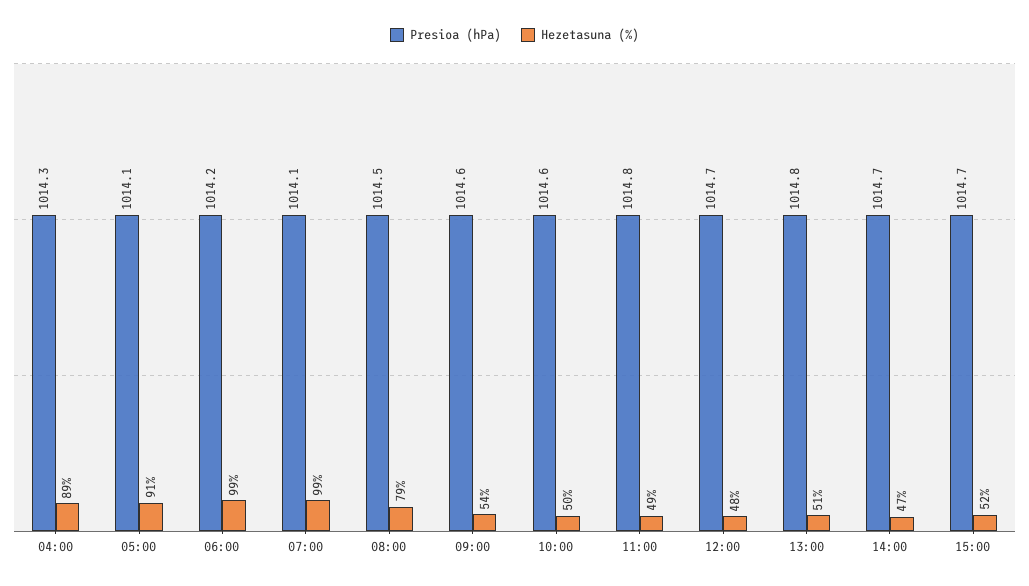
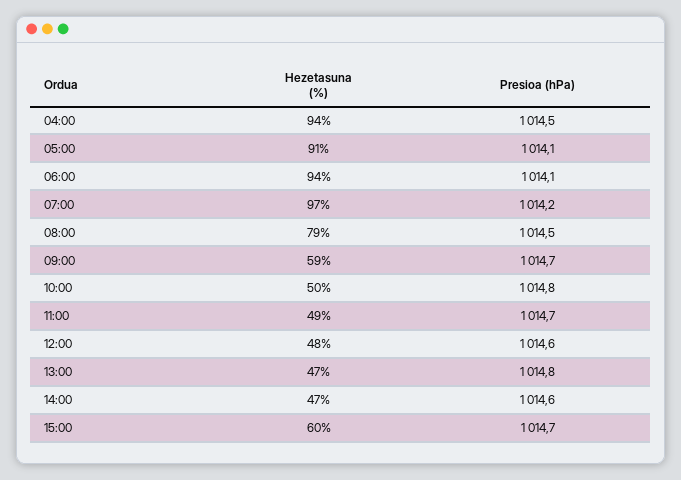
  {
    "Presioa (hPa)": {
-     "04:00": 1014.3,
+     "04:00": 1014.5,
      "05:00": 1014.1,
-     "06:00": 1014.2,
+     "06:00": 1014.1,
-     "07:00": 1014.1,
+     "07:00": 1014.2,
      "08:00": 1014.5,
-     "09:00": 1014.6,
+     "09:00": 1014.7,
-     "10:00": 1014.6,
+     "10:00": 1014.8,
-     "11:00": 1014.8,
+     "11:00": 1014.7,
-     "12:00": 1014.7,
+     "12:00": 1014.6,
      "13:00": 1014.8,
-     "14:00": 1014.7,
+     "14:00": 1014.6,
      "15:00": 1014.7
    },
    "Hezetasuna (%)": {
-     "04:00": 89,
+     "04:00": 94,
      "05:00": 91,
-     "06:00": 99,
+     "06:00": 94,
-     "07:00": 99,
+     "07:00": 97,
      "08:00": 79,
-     "09:00": 54,
+     "09:00": 59,
      "10:00": 50,
      "11:00": 49,
      "12:00": 48,
-     "13:00": 51,
+     "13:00": 47,
      "14:00": 47,
-     "15:00": 52
+     "15:00": 60
    }
  }

